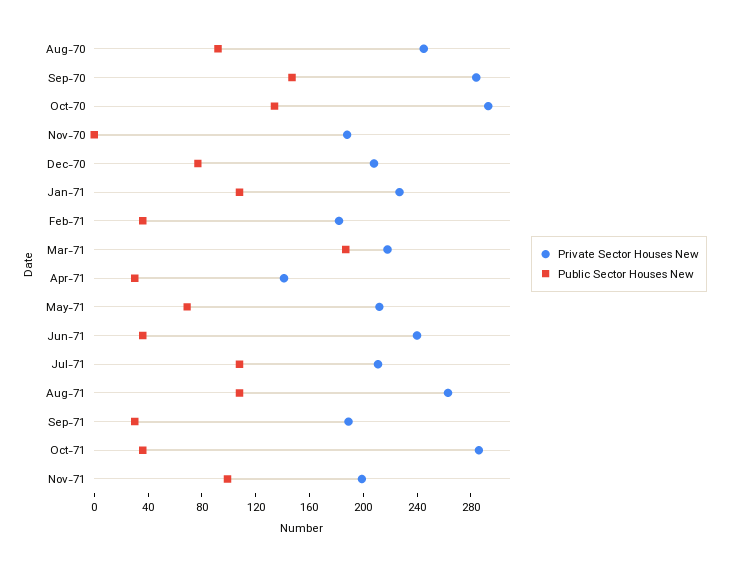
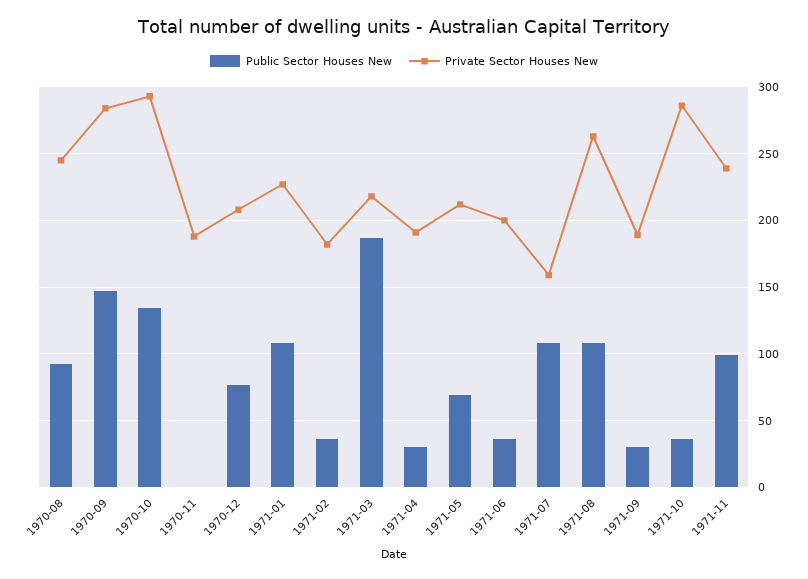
  {
    "Private Sector Houses New": {
      "Aug-70": 245,
      "Sep-70": 285,
      "Oct-70": 295,
      "Nov-70": 190,
      "Dec-70": 210,
      "Jan-71": 225,
      "Feb-71": 180,
      "Mar-71": 220,
-     "Apr-71": 140,
+     "Apr-71": 190,
      "May-71": 210,
-     "Jun-71": 240,
+     "Jun-71": 200,
-     "Jul-71": 210,
+     "Jul-71": 160,
      "Aug-71": 265,
      "Sep-71": 190,
      "Oct-71": 285,
-     "Nov-71": 200
+     "Nov-71": 240
    },
    "Public Sector Houses New": {
      "Aug-70": 90,
      "Sep-70": 145,
      "Oct-70": 135,
      "Nov-70": 0,
      "Dec-70": 75,
      "Jan-71": 110,
      "Feb-71": 35,
      "Mar-71": 185,
      "Apr-71": 30,
      "May-71": 70,
      "Jun-71": 35,
      "Jul-71": 110,
      "Aug-71": 110,
      "Sep-71": 30,
      "Oct-71": 35,
      "Nov-71": 100
    }
  }

